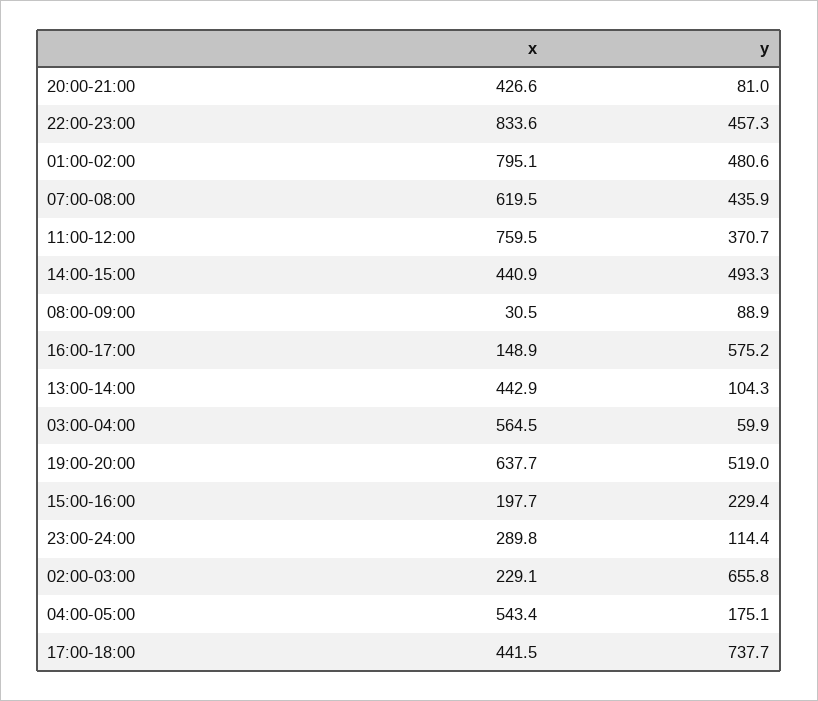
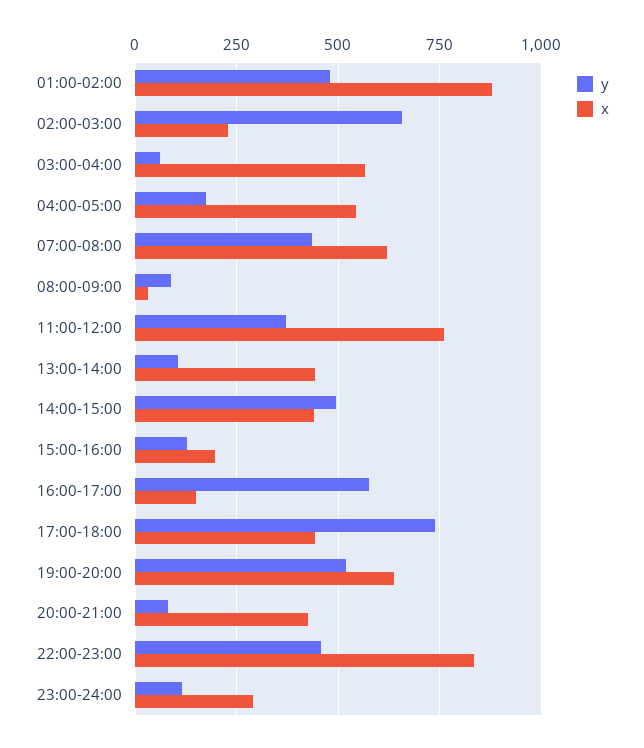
  {
    "x": {
      "20:00-21:00": 426.6,
      "22:00-23:00": 833.6,
-     "01:00-02:00": 795.1,
+     "01:00-02:00": 875,
      "07:00-08:00": 619.5,
      "11:00-12:00": 759.5,
      "14:00-15:00": 440.9,
      "08:00-09:00": 30.5,
      "16:00-17:00": 148.9,
      "13:00-14:00": 442.9,
      "03:00-04:00": 564.5,
      "19:00-20:00": 637.7,
      "15:00-16:00": 197.7,
      "23:00-24:00": 289.8,
      "02:00-03:00": 229.1,
      "04:00-05:00": 543.4,
      "17:00-18:00": 441.5
    },
    "y": {
      "20:00-21:00": 81,
      "22:00-23:00": 457.3,
      "01:00-02:00": 480.6,
      "07:00-08:00": 435.9,
      "11:00-12:00": 370.7,
      "14:00-15:00": 493.3,
      "08:00-09:00": 88.9,
      "16:00-17:00": 575.2,
      "13:00-14:00": 104.3,
      "03:00-04:00": 59.9,
      "19:00-20:00": 519,
-     "15:00-16:00": 229.4,
+     "15:00-16:00": 125,
      "23:00-24:00": 114.4,
      "02:00-03:00": 655.8,
      "04:00-05:00": 175.1,
      "17:00-18:00": 737.7
    }
  }

